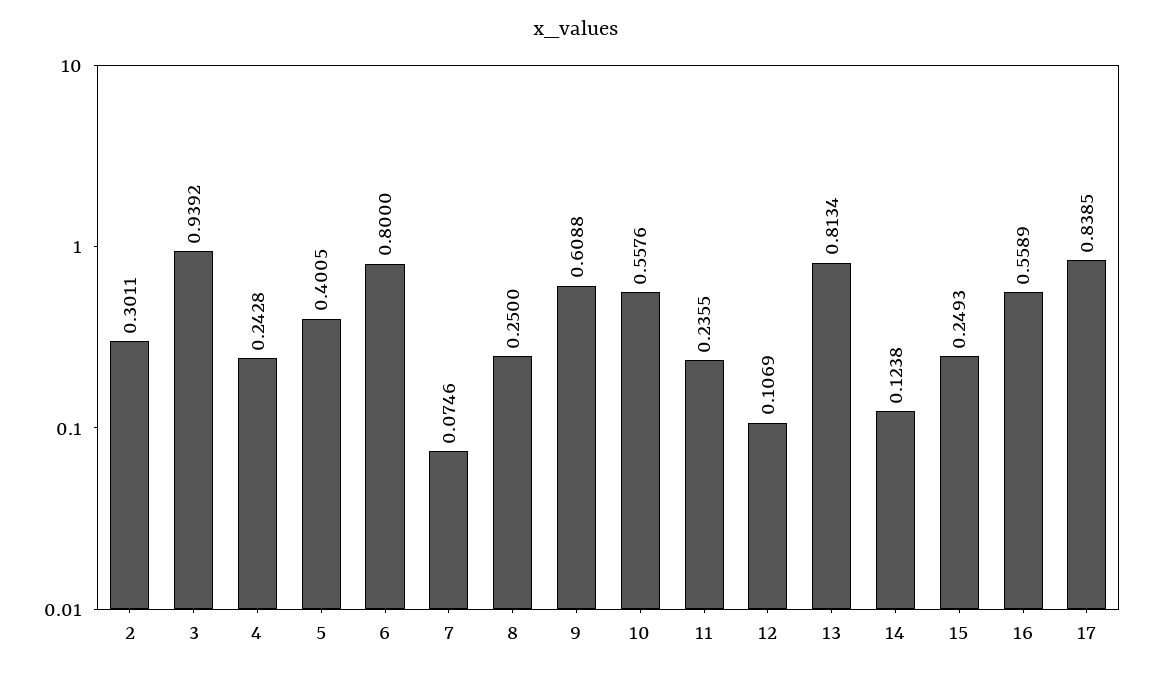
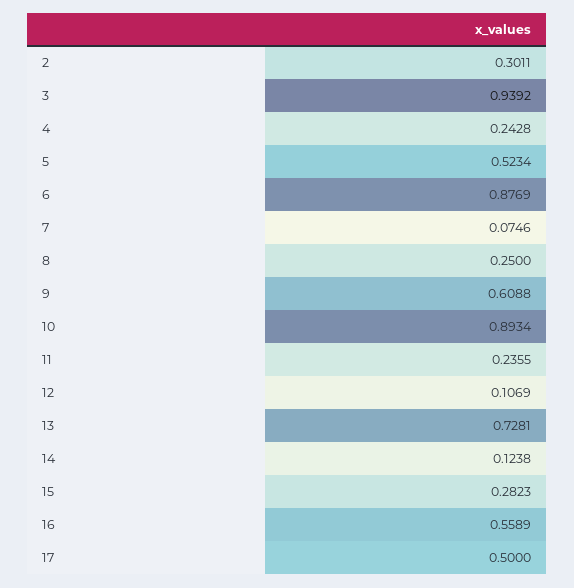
  {
    "2": 0.3011,
    "3": 0.9392,
    "4": 0.2428,
-   "5": 0.4005,
+   "5": 0.5234,
-   "6": 0.8,
+   "6": 0.8769,
    "7": 0.0746,
    "8": 0.25,
    "9": 0.6088,
-   "10": 0.5576,
+   "10": 0.8934,
    "11": 0.2355,
    "12": 0.1069,
-   "13": 0.8134,
+   "13": 0.7281,
    "14": 0.1238,
-   "15": 0.2493,
+   "15": 0.2823,
    "16": 0.5589,
-   "17": 0.8385
+   "17": 0.5
  }

